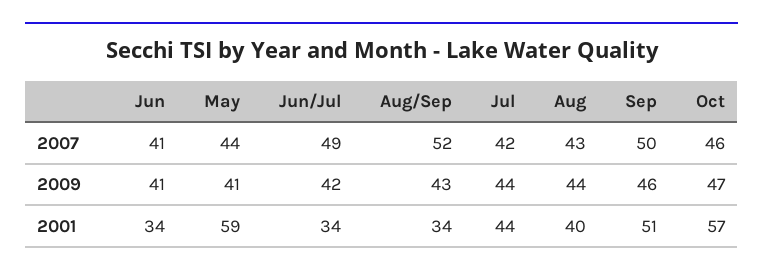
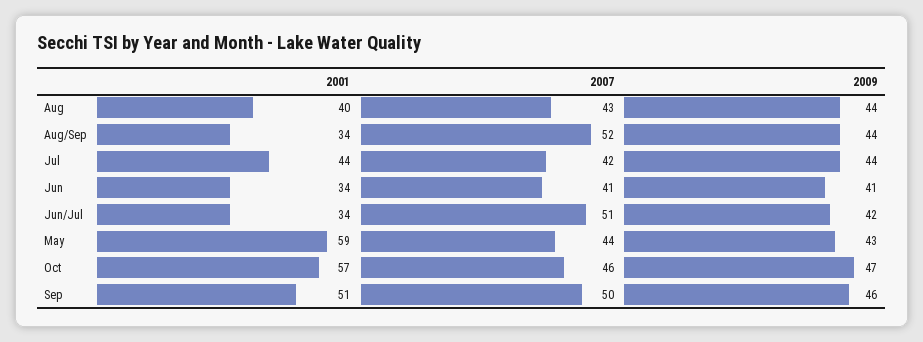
  {
    "Jun": {
      "2007": 41,
      "2009": 41,
      "2001": 34
    },
    "May": {
      "2007": 44,
-     "2009": 41,
+     "2009": 43,
      "2001": 59
    },
    "Jun/Jul": {
-     "2007": 49,
+     "2007": 51,
      "2009": 42,
      "2001": 34
    },
    "Aug/Sep": {
      "2007": 52,
-     "2009": 43,
+     "2009": 44,
      "2001": 34
    },
    "Jul": {
      "2007": 42,
      "2009": 44,
      "2001": 44
    },
    "Aug": {
      "2007": 43,
      "2009": 44,
      "2001": 40
    },
    "Sep": {
      "2007": 50,
      "2009": 46,
      "2001": 51
    },
    "Oct": {
      "2007": 46,
      "2009": 47,
      "2001": 57
    }
  }

